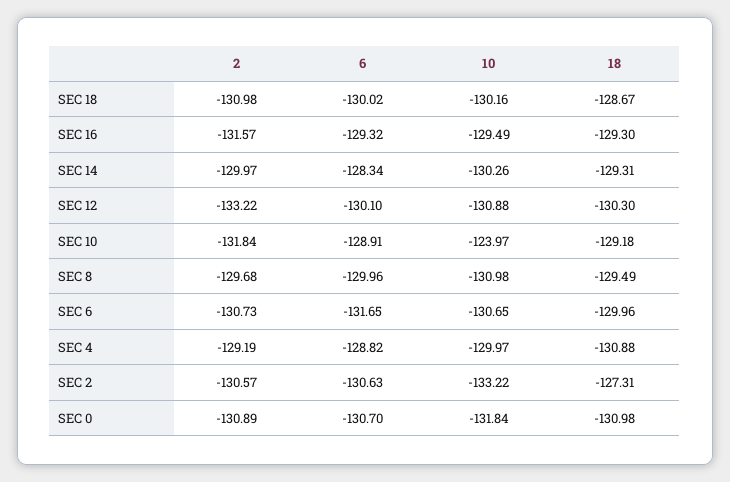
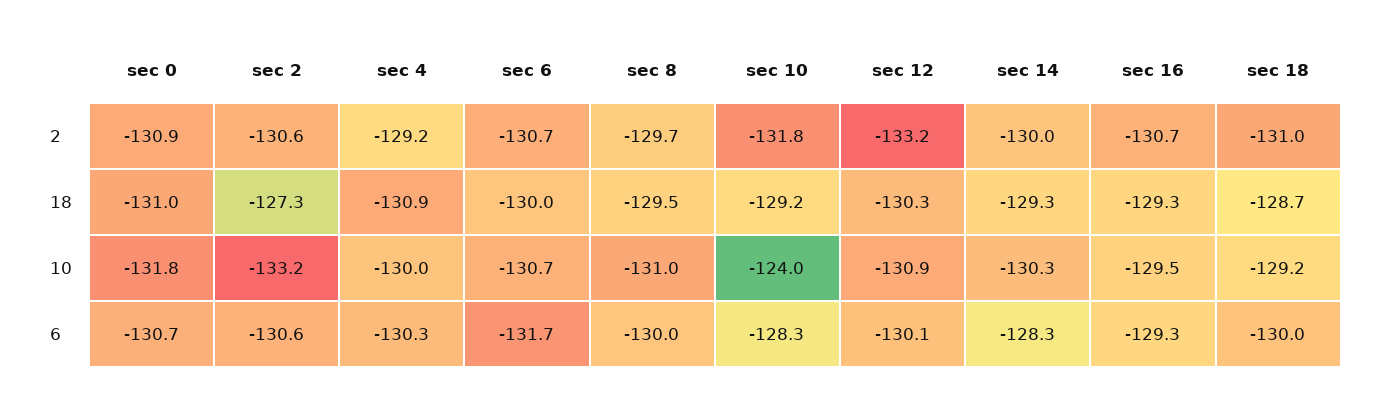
  {
    "2": {
      "SEC 18": -130.98,
-     "SEC 16": -131.57,
+     "SEC 16": -130.7,
      "SEC 14": -129.97,
      "SEC 12": -133.22,
      "SEC 10": -131.84,
      "SEC 8": -129.68,
      "SEC 6": -130.73,
      "SEC 4": -129.19,
      "SEC 2": -130.57,
      "SEC 0": -130.89
    },
    "6": {
      "SEC 18": -130.02,
      "SEC 16": -129.32,
      "SEC 14": -128.34,
      "SEC 12": -130.1,
-     "SEC 10": -128.91,
+     "SEC 10": -128.3,
      "SEC 8": -129.96,
      "SEC 6": -131.65,
-     "SEC 4": -128.82,
+     "SEC 4": -130.3,
      "SEC 2": -130.63,
      "SEC 0": -130.7
    },
    "10": {
-     "SEC 18": -130.16,
+     "SEC 18": -129.2,
      "SEC 16": -129.49,
      "SEC 14": -130.26,
      "SEC 12": -130.88,
      "SEC 10": -123.97,
      "SEC 8": -130.98,
      "SEC 6": -130.65,
      "SEC 4": -129.97,
      "SEC 2": -133.22,
      "SEC 0": -131.84
    },
    "18": {
      "SEC 18": -128.67,
      "SEC 16": -129.3,
      "SEC 14": -129.31,
      "SEC 12": -130.3,
      "SEC 10": -129.18,
      "SEC 8": -129.49,
      "SEC 6": -129.96,
      "SEC 4": -130.88,
      "SEC 2": -127.31,
      "SEC 0": -130.98
    }
  }

